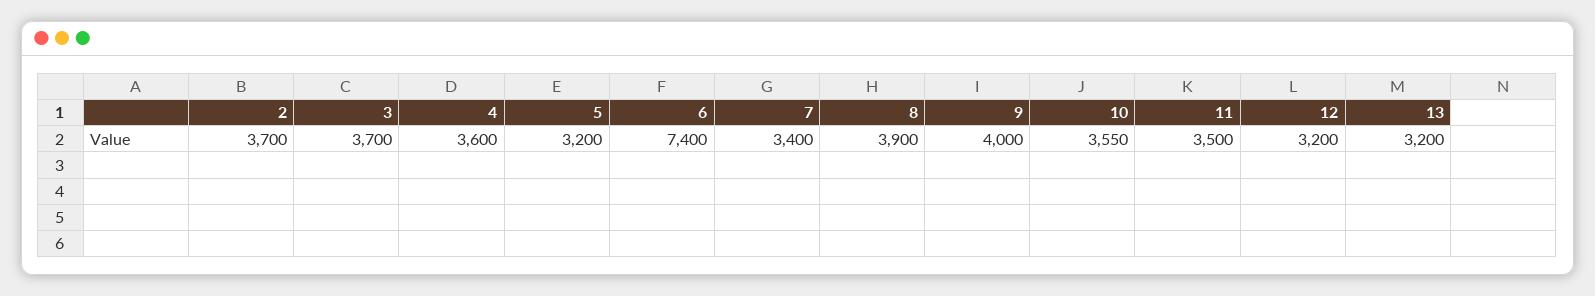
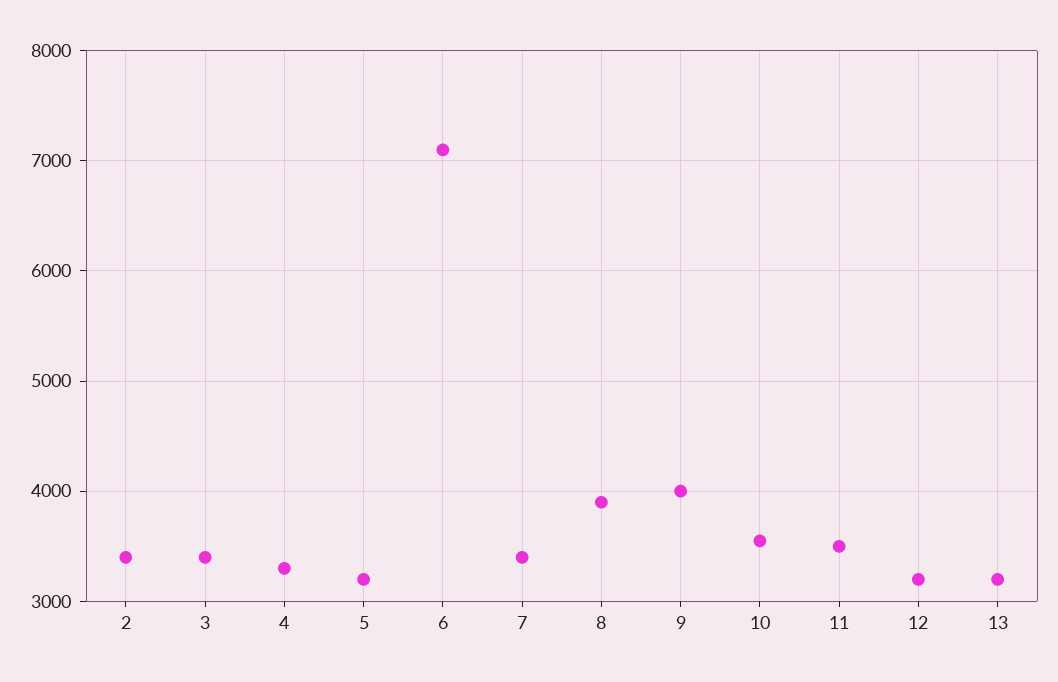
  {
-   "2": 3700,
+   "2": 3400,
-   "3": 3700,
+   "3": 3400,
-   "4": 3600,
+   "4": 3300,
    "5": 3200,
-   "6": 7400,
+   "6": 7100,
    "7": 3400,
    "8": 3900,
    "9": 4000,
    "10": 3550,
    "11": 3500,
    "12": 3200,
    "13": 3200
  }

